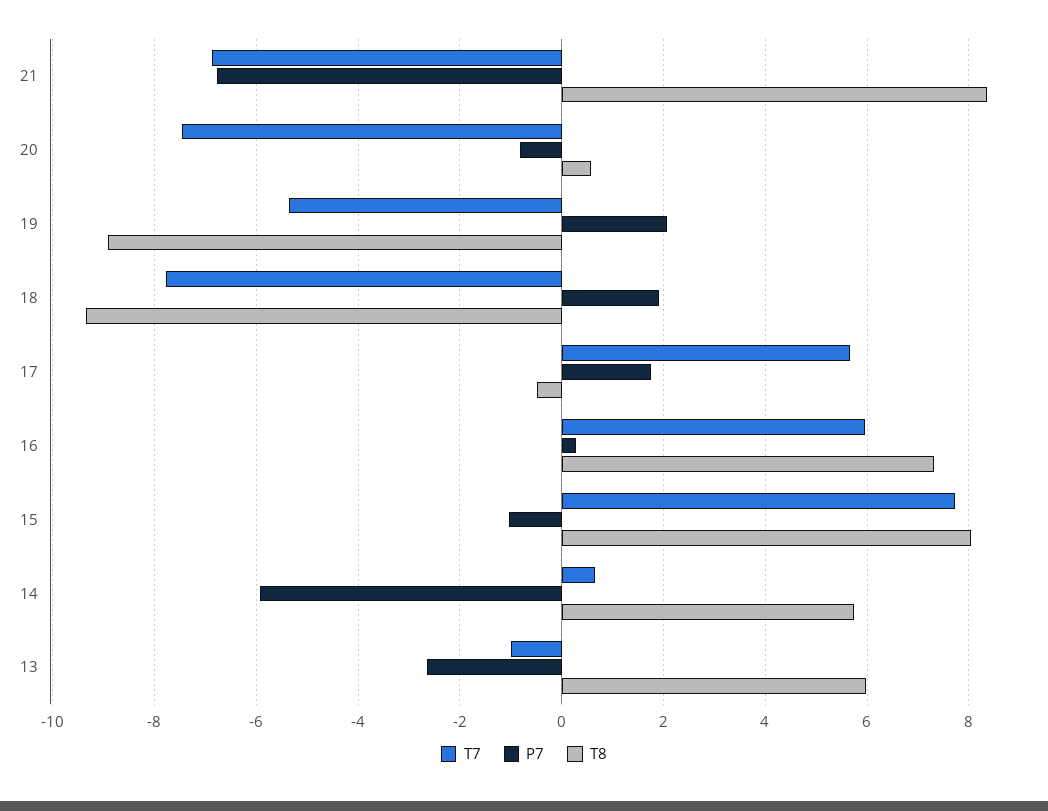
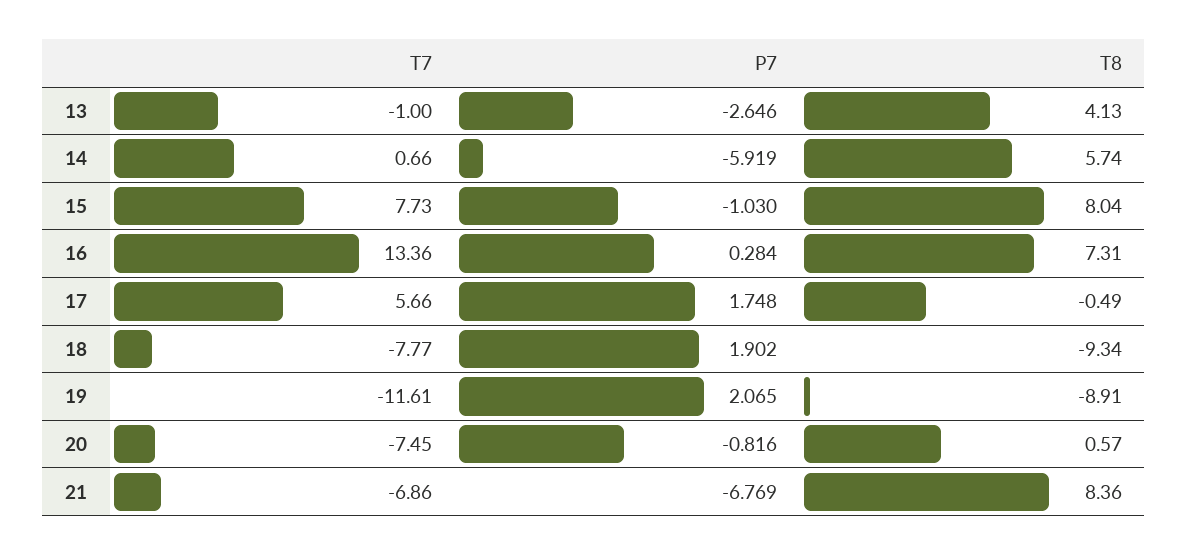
  {
    "T7": {
      "21": -6.86,
      "20": -7.45,
-     "19": -5.4,
+     "19": -11.61,
      "18": -7.77,
      "17": 5.66,
-     "16": 6,
+     "16": 13.36,
      "15": 7.73,
      "14": 0.66,
      "13": -1
    },
    "P7": {
      "21": -6.769,
      "20": -0.816,
      "19": 2.065,
      "18": 1.902,
      "17": 1.748,
      "16": 0.284,
      "15": -1.03,
      "14": -5.919,
      "13": -2.646
    },
    "T8": {
      "21": 8.36,
      "20": 0.57,
      "19": -8.91,
      "18": -9.34,
      "17": -0.49,
      "16": 7.31,
      "15": 8.04,
      "14": 5.74,
-     "13": 6
+     "13": 4.13
    }
  }

